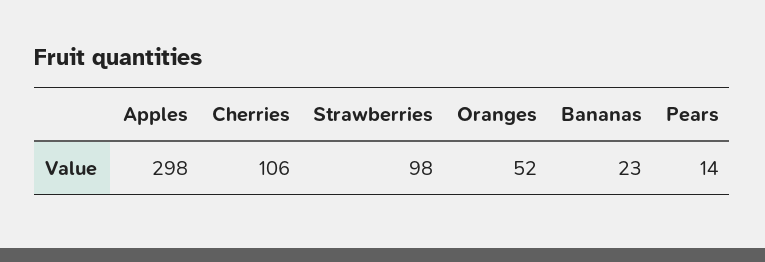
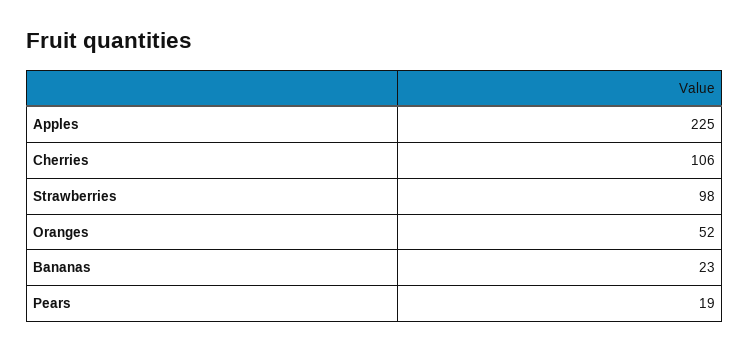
  {
-   "Apples": 298,
+   "Apples": 225,
    "Cherries": 106,
    "Strawberries": 98,
    "Oranges": 52,
    "Bananas": 23,
-   "Pears": 14
+   "Pears": 19
  }

